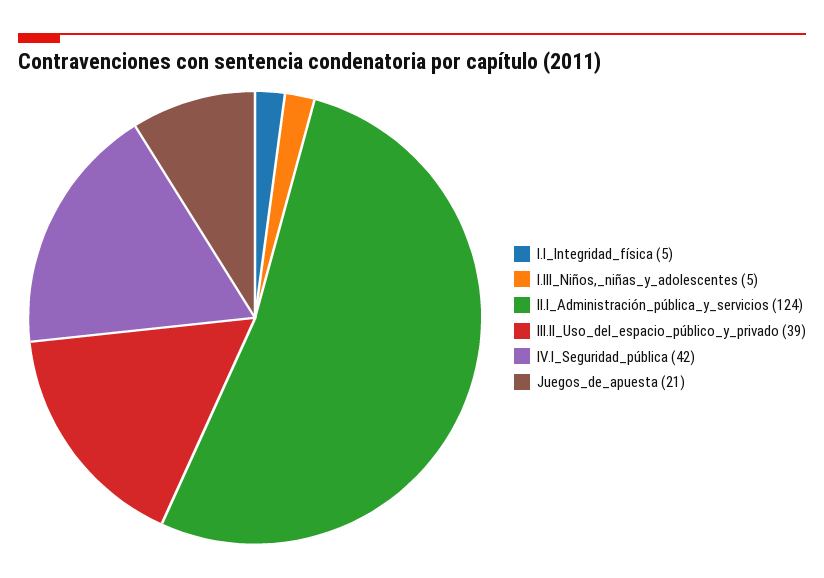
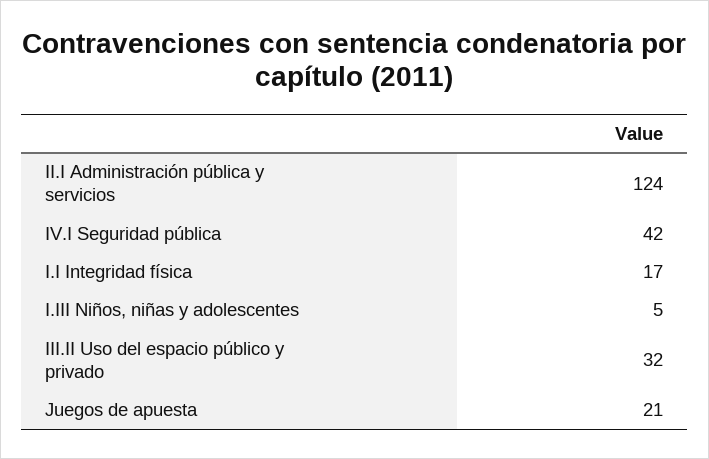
  {
-   "I.I_Integridad_física": 5,
+   "I.I_Integridad_física": 17,
    "I.III_Niños,_niñas_y_adolescentes": 5,
    "II.I_Administración_pública_y_servicios": 124,
-   "III.II_Uso_del_espacio_público_y_privado": 39,
+   "III.II_Uso_del_espacio_público_y_privado": 32,
    "IV.I_Seguridad_pública": 42,
    "Juegos_de_apuesta": 21
  }

